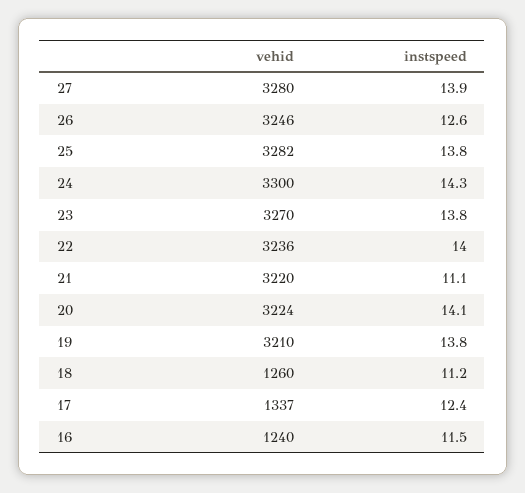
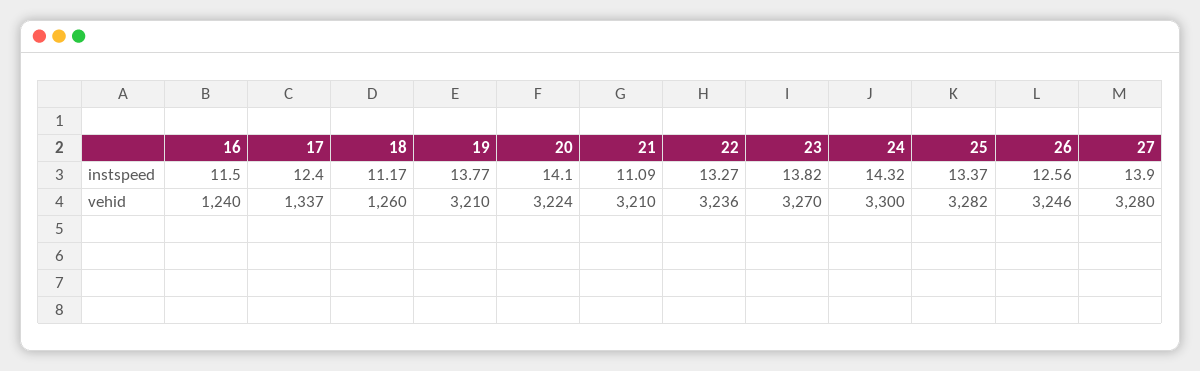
  {
    "vehid": {
      "27": 3280,
      "26": 3246,
      "25": 3282,
      "24": 3300,
      "23": 3270,
      "22": 3236,
-     "21": 3220,
+     "21": 3210,
      "20": 3224,
      "19": 3210,
      "18": 1260,
      "17": 1337,
      "16": 1240
    },
    "instspeed": {
      "27": 13.9,
      "26": 12.56,
-     "25": 13.8,
+     "25": 13.37,
      "24": 14.32,
      "23": 13.82,
-     "22": 14,
+     "22": 13.27,
      "21": 11.09,
      "20": 14.1,
      "19": 13.77,
      "18": 11.17,
      "17": 12.4,
      "16": 11.5
    }
  }

